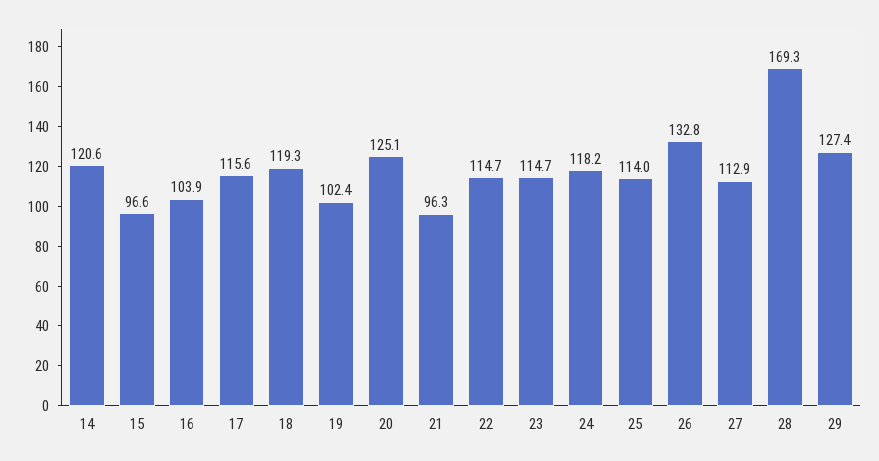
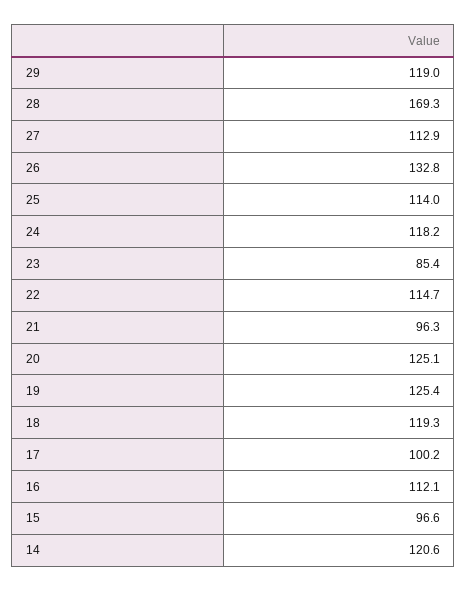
  {
    "14": 120.6,
    "15": 96.6,
-   "16": 103.9,
+   "16": 112.1,
-   "17": 115.6,
+   "17": 100.2,
    "18": 119.3,
-   "19": 102.4,
+   "19": 125.4,
    "20": 125.1,
    "21": 96.3,
    "22": 114.7,
-   "23": 114.7,
+   "23": 85.4,
    "24": 118.2,
    "25": 114,
    "26": 132.8,
    "27": 112.9,
    "28": 169.3,
-   "29": 127.4
+   "29": 119
  }

